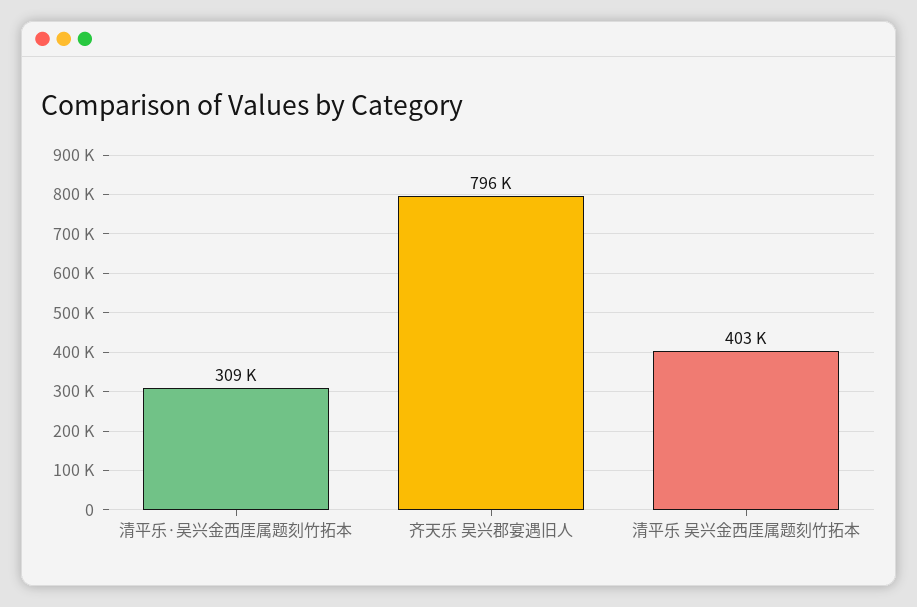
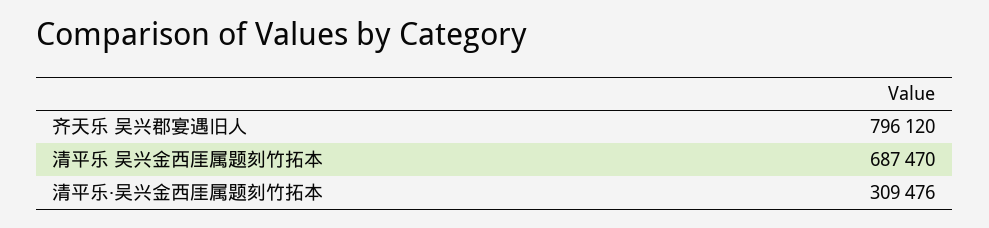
  {
    "清平乐·吴兴金西厓属题刻竹拓本": 309476,
    "齐天乐 吴兴郡宴遇旧人": 796120,
-   "清平乐 吴兴金西厓属题刻竹拓本": 403000
+   "清平乐 吴兴金西厓属题刻竹拓本": 687470
  }

